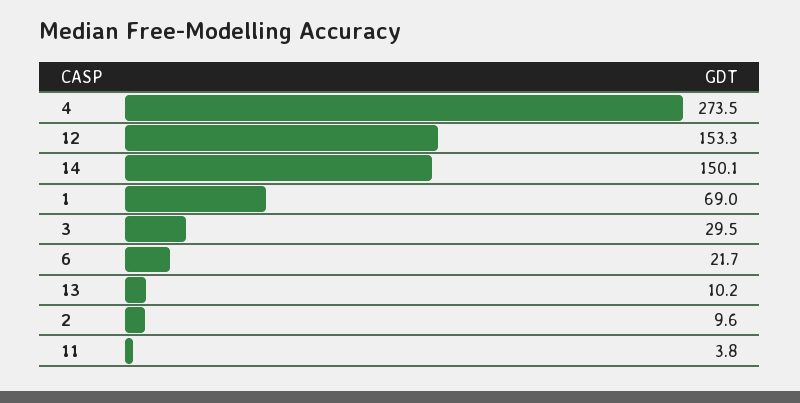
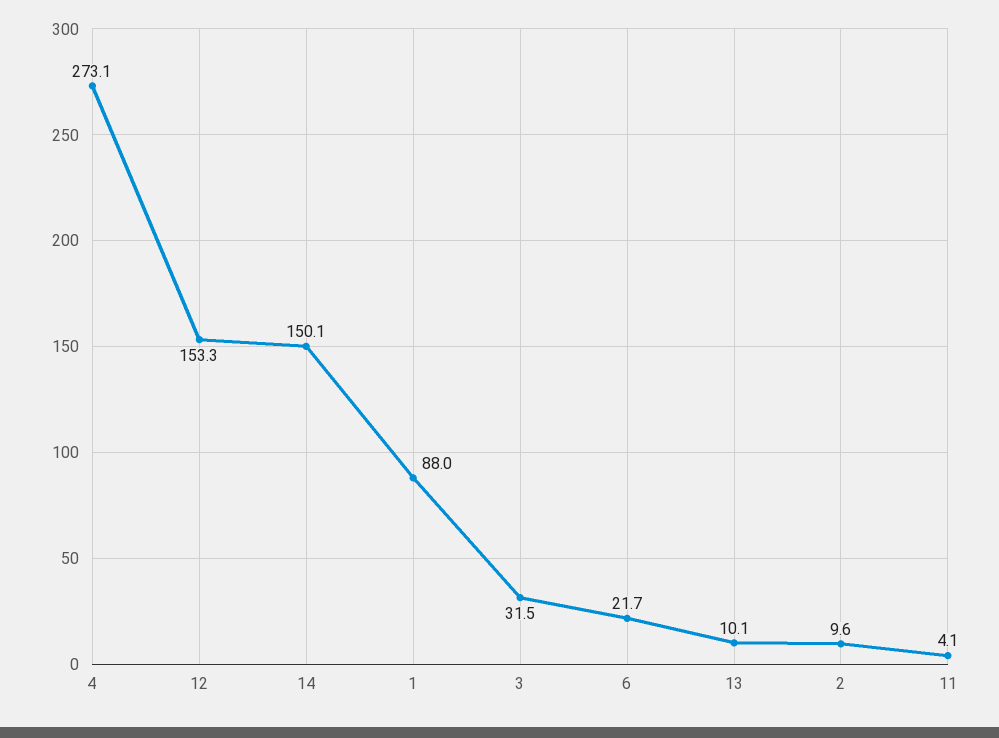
  {
-   "4": 273.5,
+   "4": 273.1,
    "12": 153.3,
    "14": 150.1,
-   "1": 69,
+   "1": 88,
-   "3": 29.5,
+   "3": 31.5,
    "6": 21.7,
-   "13": 10.2,
+   "13": 10.1,
    "2": 9.6,
-   "11": 3.8
+   "11": 4.1
  }

